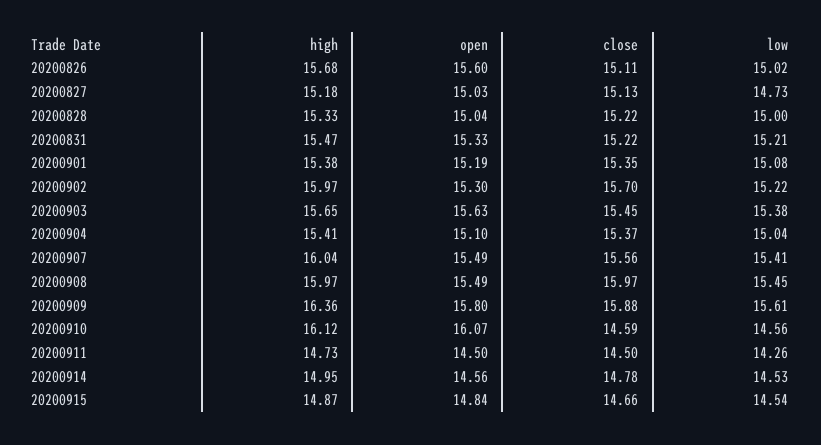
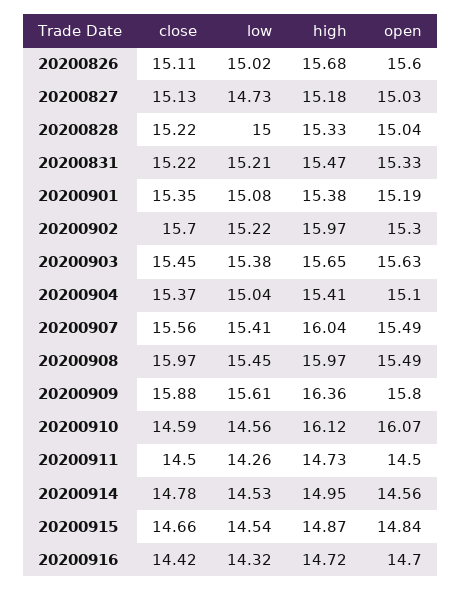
  {
    "high": {
      "20200826": 15.68,
      "20200827": 15.18,
      "20200828": 15.33,
      "20200831": 15.47,
      "20200901": 15.38,
      "20200902": 15.97,
      "20200903": 15.65,
      "20200904": 15.41,
      "20200907": 16.04,
      "20200908": 15.97,
      "20200909": 16.36,
      "20200910": 16.12,
      "20200911": 14.73,
      "20200914": 14.95,
-     "20200915": 14.87
+     "20200915": 14.87,
+     "20200916": 14.72
    },
    "open": {
      "20200826": 15.6,
      "20200827": 15.03,
      "20200828": 15.04,
      "20200831": 15.33,
      "20200901": 15.19,
      "20200902": 15.3,
      "20200903": 15.63,
      "20200904": 15.1,
      "20200907": 15.49,
      "20200908": 15.49,
      "20200909": 15.8,
      "20200910": 16.07,
      "20200911": 14.5,
      "20200914": 14.56,
-     "20200915": 14.84
+     "20200915": 14.84,
+     "20200916": 14.7
    },
    "close": {
      "20200826": 15.11,
      "20200827": 15.13,
      "20200828": 15.22,
      "20200831": 15.22,
      "20200901": 15.35,
      "20200902": 15.7,
      "20200903": 15.45,
      "20200904": 15.37,
      "20200907": 15.56,
      "20200908": 15.97,
      "20200909": 15.88,
      "20200910": 14.59,
      "20200911": 14.5,
      "20200914": 14.78,
-     "20200915": 14.66
+     "20200915": 14.66,
+     "20200916": 14.42
    },
    "low": {
      "20200826": 15.02,
      "20200827": 14.73,
      "20200828": 15,
      "20200831": 15.21,
      "20200901": 15.08,
      "20200902": 15.22,
      "20200903": 15.38,
      "20200904": 15.04,
      "20200907": 15.41,
      "20200908": 15.45,
      "20200909": 15.61,
      "20200910": 14.56,
      "20200911": 14.26,
      "20200914": 14.53,
-     "20200915": 14.54
+     "20200915": 14.54,
+     "20200916": 14.32
    }
  }

